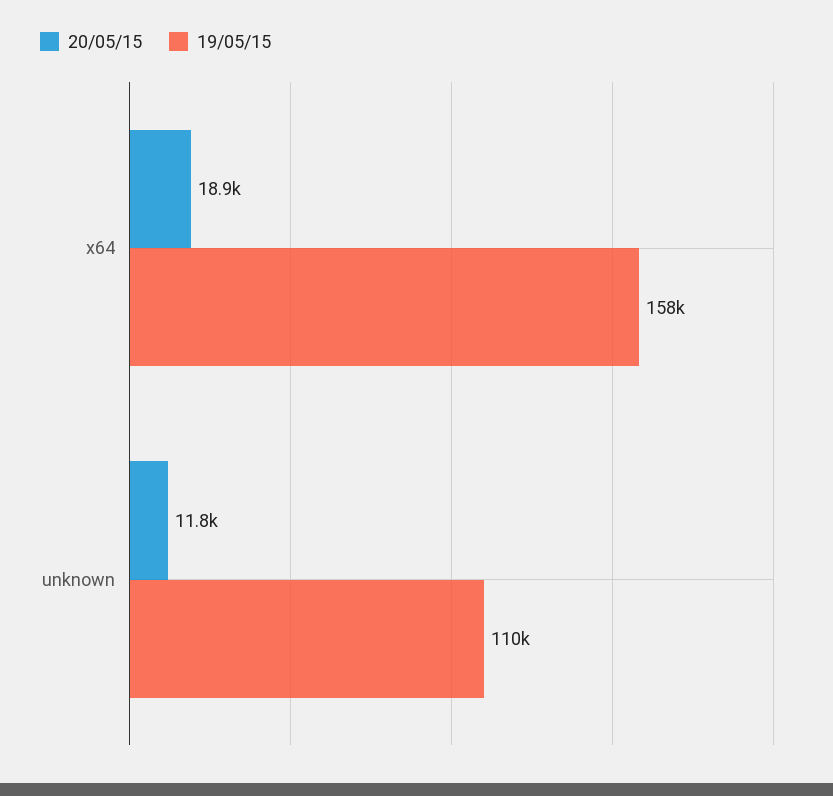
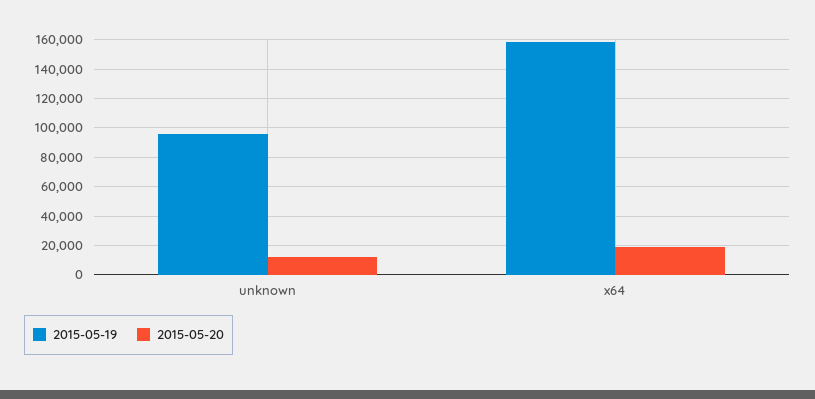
  {
    "20/05/15": {
      "x64": 18900,
      "unknown": 11800
    },
    "19/05/15": {
      "x64": 158000,
-     "unknown": 110000
+     "unknown": 95000
    }
  }

